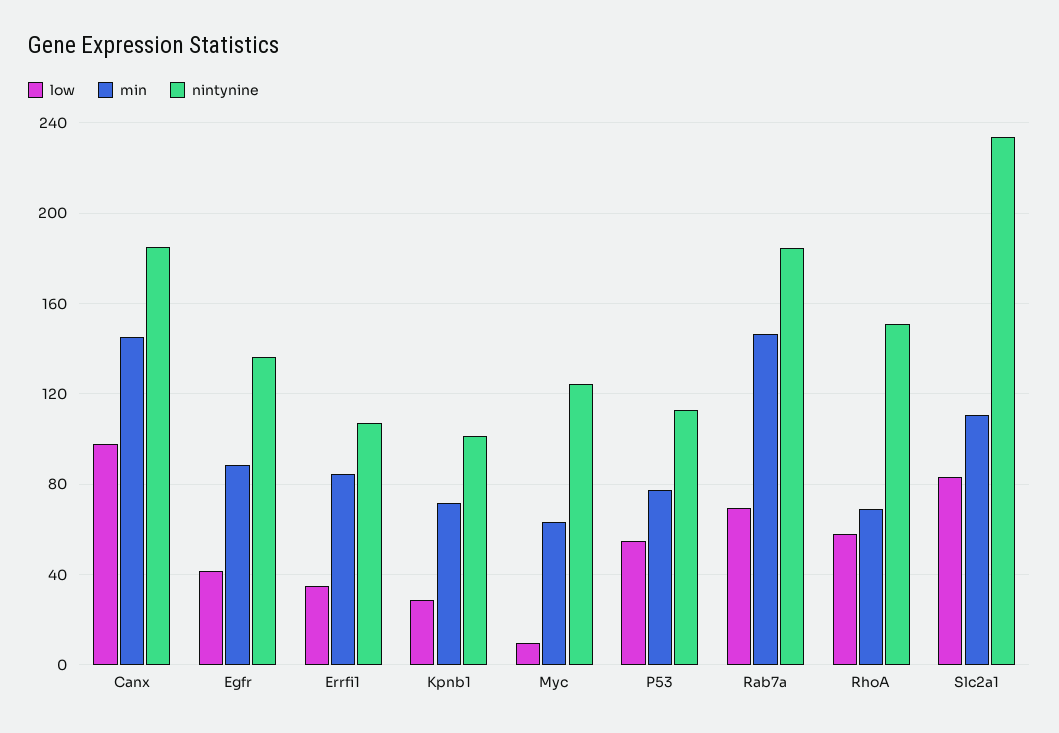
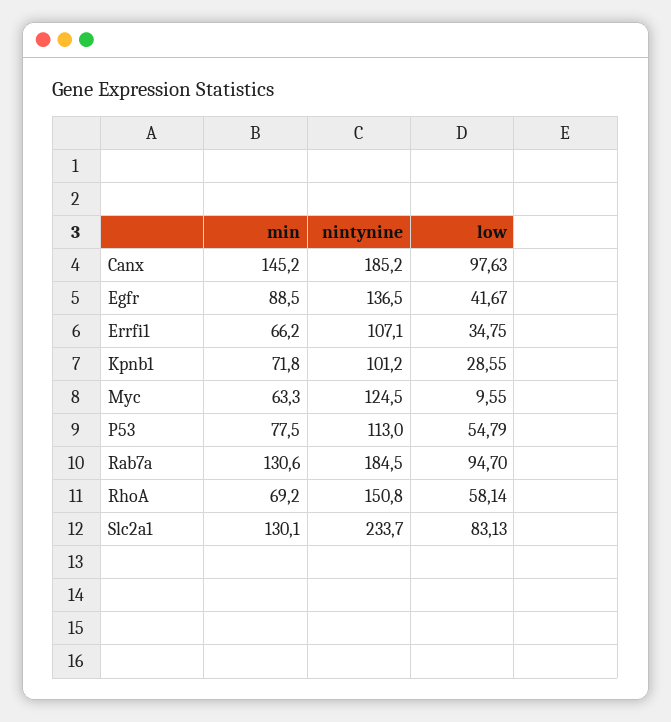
  {
    "low": {
      "Canx": 97.63,
      "Egfr": 41.67,
      "Errfi1": 34.75,
      "Kpnb1": 28.55,
      "Myc": 9.55,
      "P53": 54.79,
-     "Rab7a": 70,
+     "Rab7a": 94.7,
      "RhoA": 58.14,
      "Slc2a1": 83.13
    },
    "min": {
      "Canx": 145.2,
      "Egfr": 88.5,
-     "Errfi1": 85,
+     "Errfi1": 66.2,
      "Kpnb1": 71.8,
      "Myc": 63.3,
      "P53": 77.5,
-     "Rab7a": 145,
+     "Rab7a": 130.6,
      "RhoA": 69.2,
-     "Slc2a1": 110
+     "Slc2a1": 130.1
    },
    "nintynine": {
      "Canx": 185.2,
      "Egfr": 136.5,
      "Errfi1": 107.1,
      "Kpnb1": 101.2,
      "Myc": 124.5,
      "P53": 113,
      "Rab7a": 184.5,
      "RhoA": 150.8,
      "Slc2a1": 233.7
    }
  }

